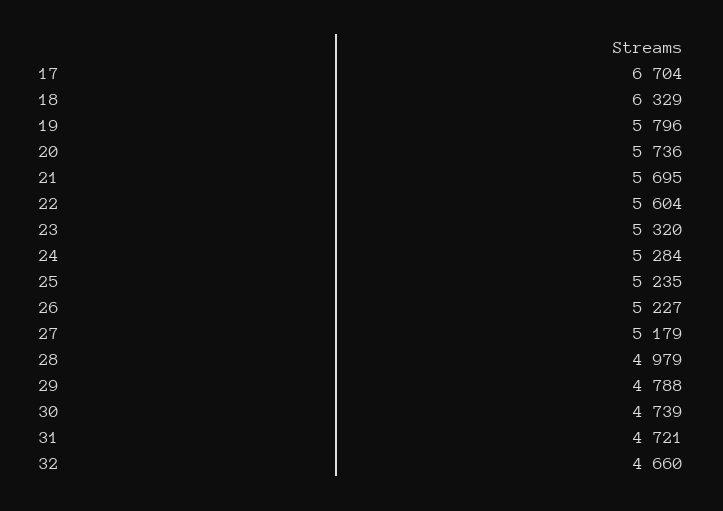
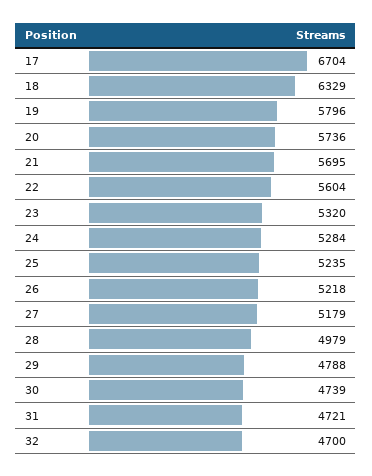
  {
    "17": 6704,
    "18": 6329,
    "19": 5796,
    "20": 5736,
    "21": 5695,
    "22": 5604,
    "23": 5320,
    "24": 5284,
    "25": 5235,
-   "26": 5227,
+   "26": 5218,
    "27": 5179,
    "28": 4979,
    "29": 4788,
    "30": 4739,
    "31": 4721,
-   "32": 4660
+   "32": 4700
  }

